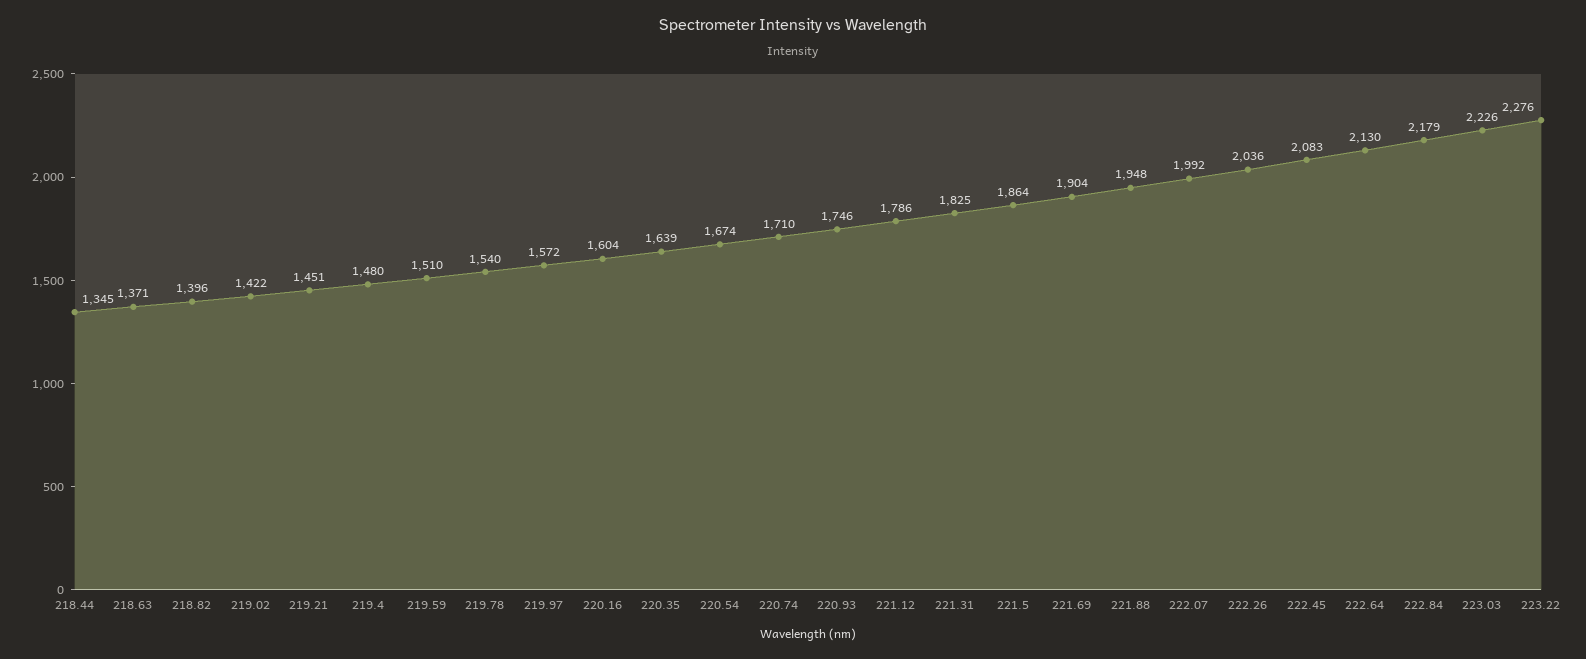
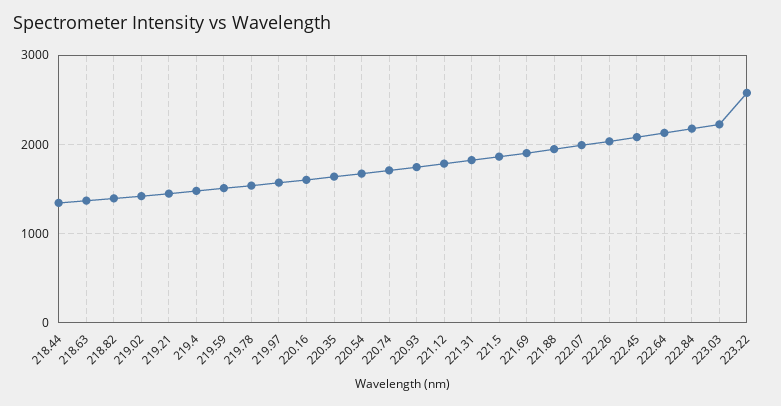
  {
    "218.44": 1345,
    "218.63": 1371,
    "218.82": 1396,
    "219.02": 1422,
    "219.21": 1451,
    "219.4": 1480,
    "219.59": 1510,
    "219.78": 1540,
    "219.97": 1572,
    "220.16": 1604,
    "220.35": 1639,
    "220.54": 1674,
    "220.74": 1710,
    "220.93": 1746,
    "221.12": 1786,
    "221.31": 1825,
    "221.5": 1864,
    "221.69": 1904,
    "221.88": 1948,
    "222.07": 1992,
    "222.26": 2036,
    "222.45": 2083,
    "222.64": 2130,
    "222.84": 2179,
    "223.03": 2226,
-   "223.22": 2276
+   "223.22": 2600
  }

